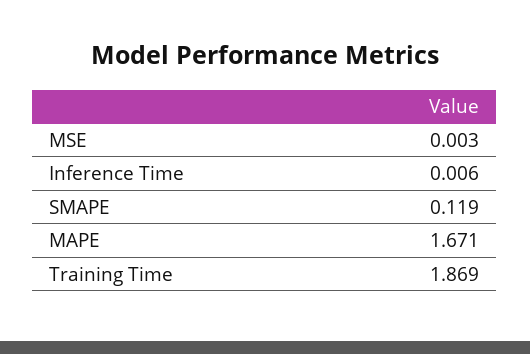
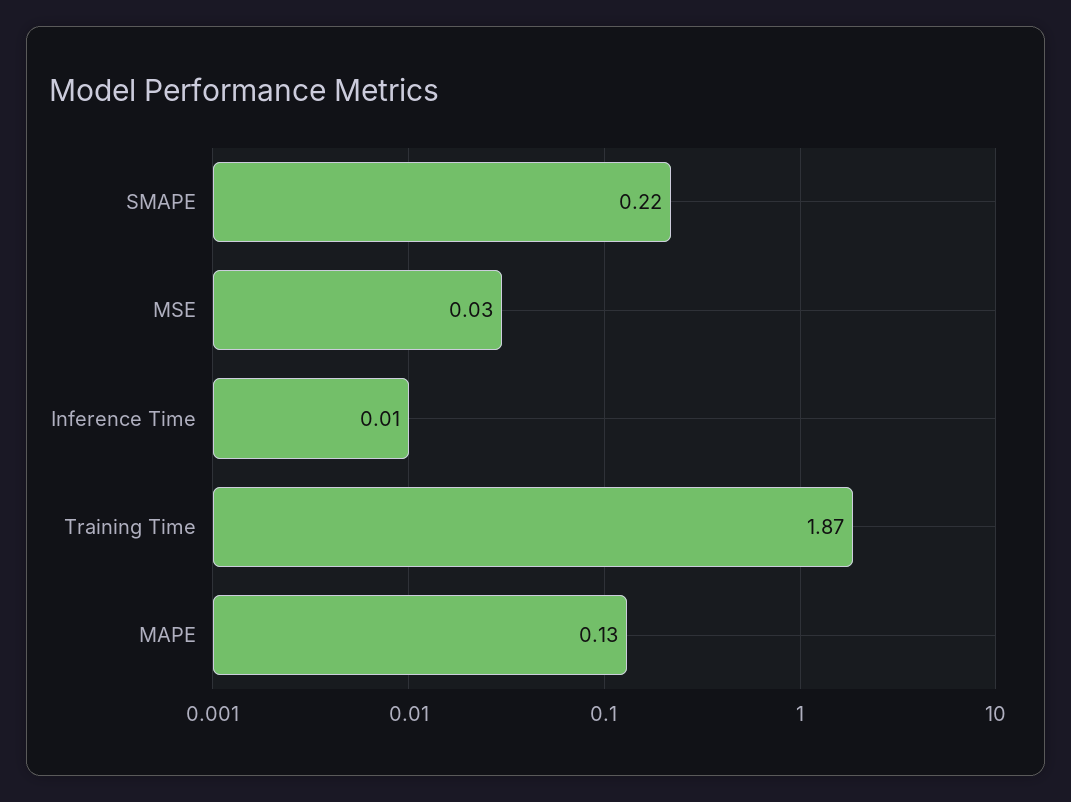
  {
-   "MSE": 0.003,
+   "MSE": 0.03,
    "Inference Time": 0.006,
-   "SMAPE": 0.119,
+   "SMAPE": 0.22,
-   "MAPE": 1.671,
+   "MAPE": 0.13,
    "Training Time": 1.869
  }

